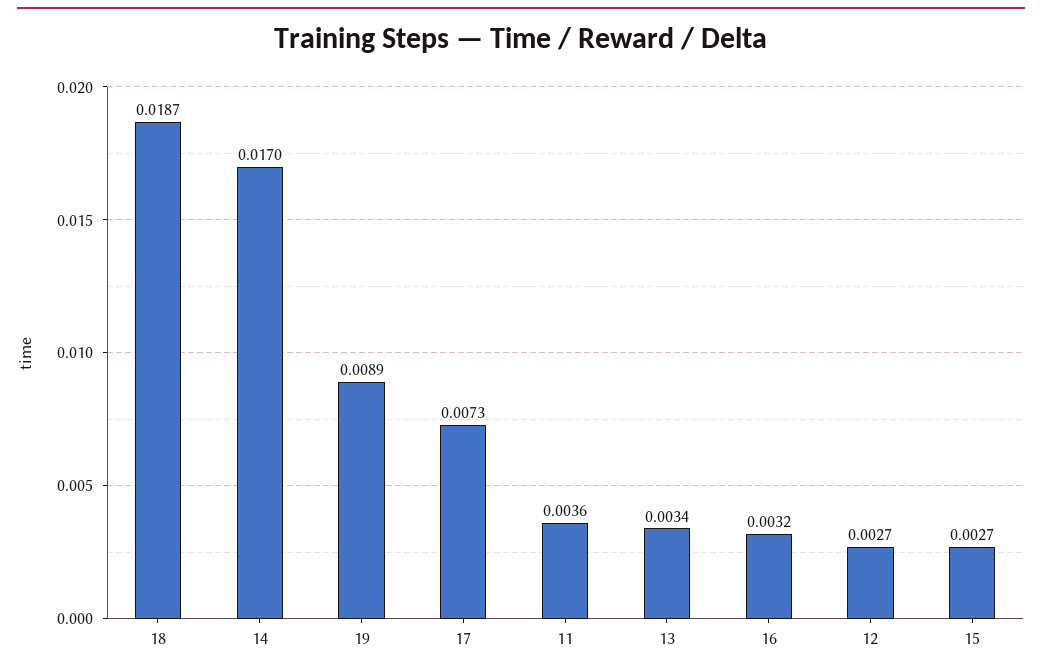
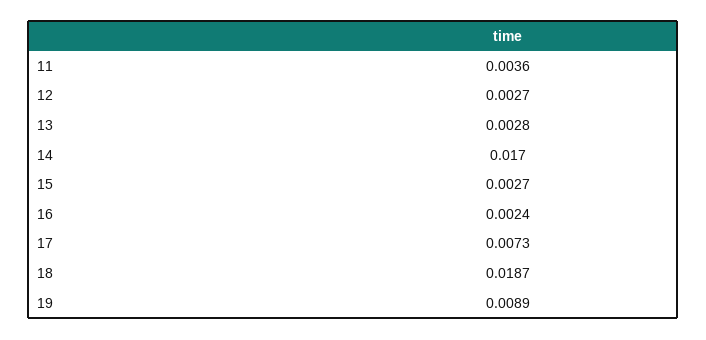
  {
    "18": 0.0187,
    "14": 0.017,
    "19": 0.0089,
    "17": 0.0073,
    "11": 0.0036,
-   "13": 0.0034,
+   "13": 0.0028,
-   "16": 0.0032,
+   "16": 0.0024,
    "12": 0.0027,
    "15": 0.0027
  }

